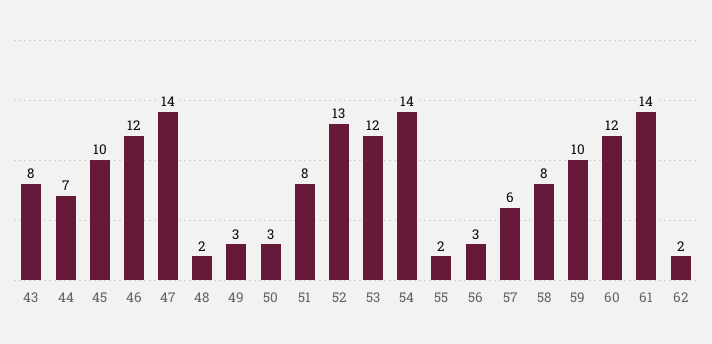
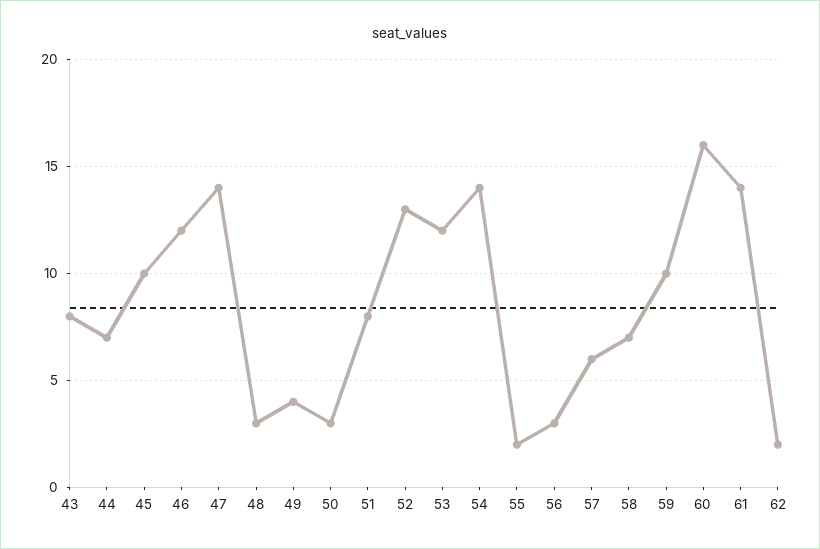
  {
    "43": 8,
    "44": 7,
    "45": 10,
    "46": 12,
    "47": 14,
-   "48": 2,
+   "48": 3,
-   "49": 3,
+   "49": 4,
    "50": 3,
    "51": 8,
    "52": 13,
    "53": 12,
    "54": 14,
    "55": 2,
    "56": 3,
    "57": 6,
-   "58": 8,
+   "58": 7,
    "59": 10,
-   "60": 12,
+   "60": 16,
    "61": 14,
    "62": 2
  }

